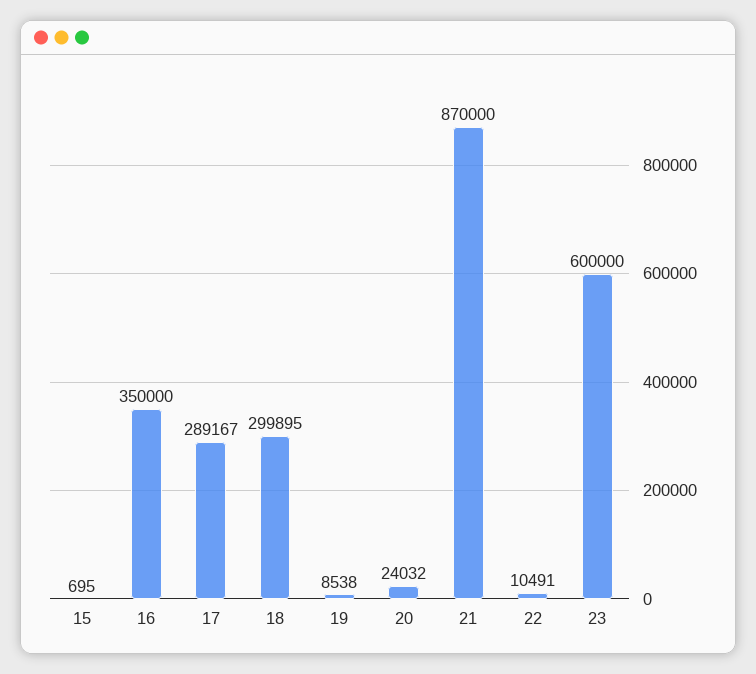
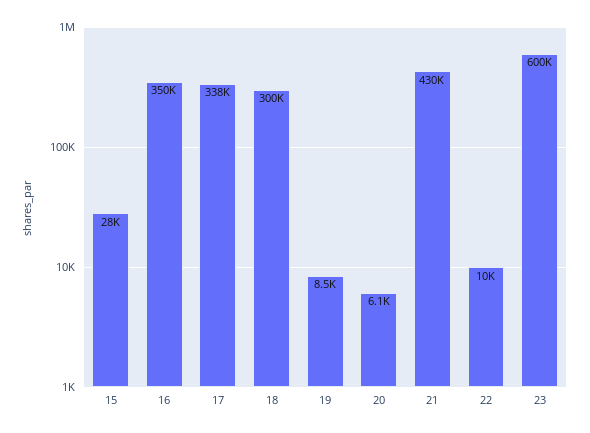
  {
-   "15": 695,
+   "15": 28000,
    "16": 350000,
-   "17": 289167,
+   "17": 338000,
    "18": 299895,
    "19": 8538,
-   "20": 24032,
+   "20": 6100,
-   "21": 870000,
+   "21": 430000,
    "22": 10491,
    "23": 600000
  }

